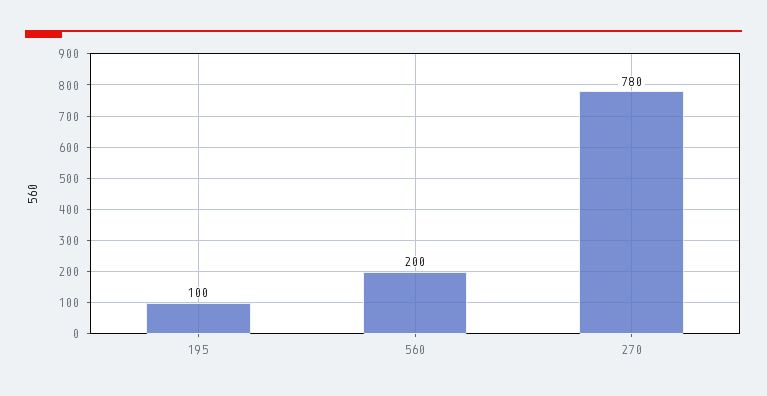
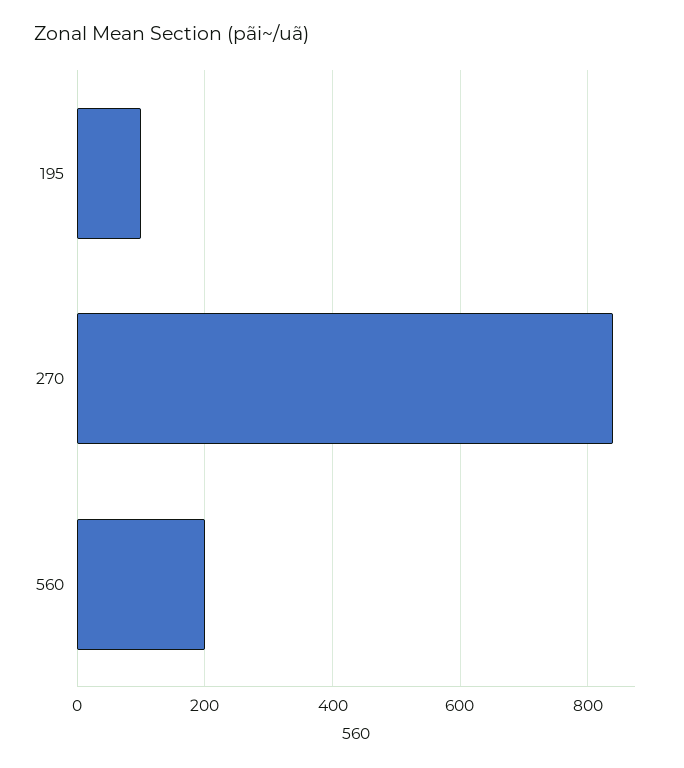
  {
    "195": 100,
    "560": 200,
-   "270": 780
+   "270": 840
  }

